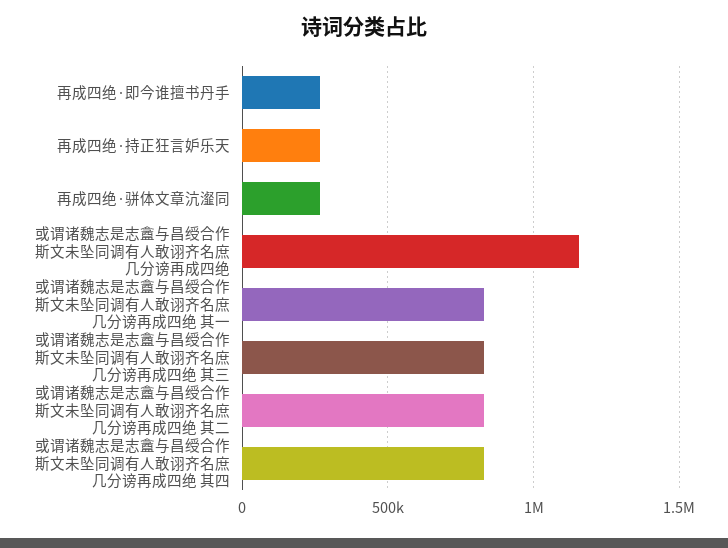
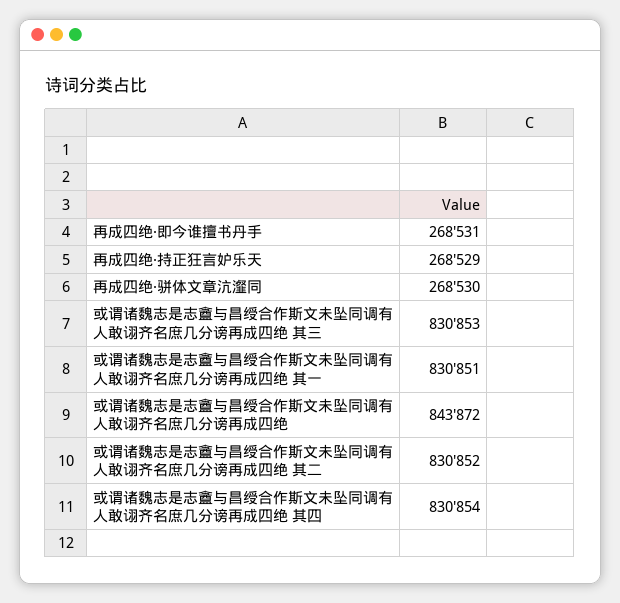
  {
    "再成四绝·即今谁擅书丹手": 268531,
    "再成四绝·持正狂言妒乐天": 268529,
    "再成四绝·骈体文章沆瀣同": 268530,
-   "或谓诸魏志是志盦与昌绶合作斯文未坠同调有人敢诩齐名庶几分谤再成四绝": 1150000,
+   "或谓诸魏志是志盦与昌绶合作斯文未坠同调有人敢诩齐名庶几分谤再成四绝": 843872,
    "或谓诸魏志是志盦与昌绶合作斯文未坠同调有人敢诩齐名庶几分谤再成四绝 其一": 830851,
    "或谓诸魏志是志盦与昌绶合作斯文未坠同调有人敢诩齐名庶几分谤再成四绝 其三": 830853,
    "或谓诸魏志是志盦与昌绶合作斯文未坠同调有人敢诩齐名庶几分谤再成四绝 其二": 830852,
    "或谓诸魏志是志盦与昌绶合作斯文未坠同调有人敢诩齐名庶几分谤再成四绝 其四": 830854
  }

